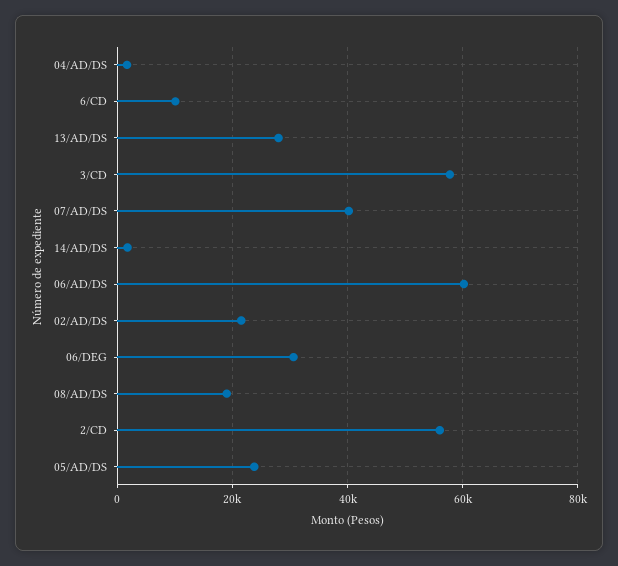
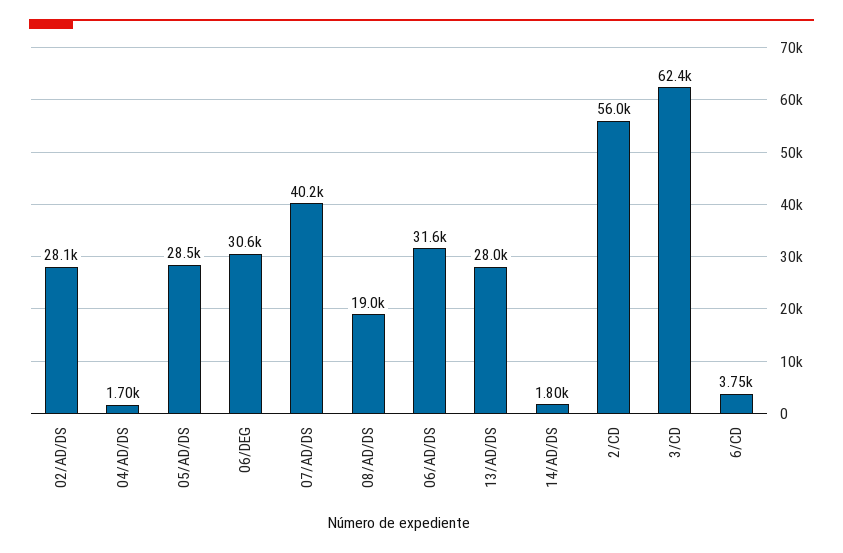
  {
    "04/AD/DS": 1700,
-   "6/CD": 10000,
+   "6/CD": 3750,
    "13/AD/DS": 28000,
-   "3/CD": 58000,
+   "3/CD": 62400,
    "07/AD/DS": 40200,
    "14/AD/DS": 1800,
-   "06/AD/DS": 60000,
+   "06/AD/DS": 31600,
-   "02/AD/DS": 22000,
+   "02/AD/DS": 28100,
    "06/DEG": 30600,
    "08/AD/DS": 19000,
    "2/CD": 56000,
-   "05/AD/DS": 24000
+   "05/AD/DS": 28500
  }

